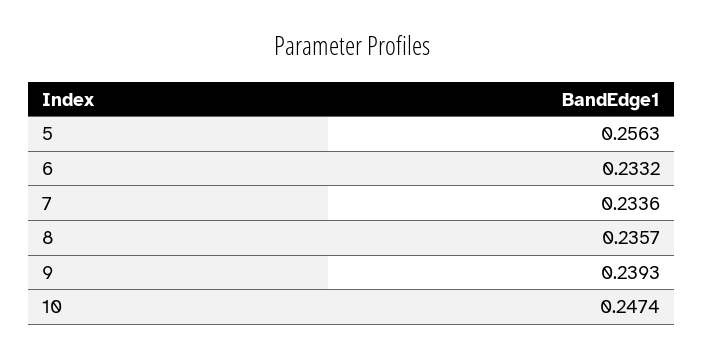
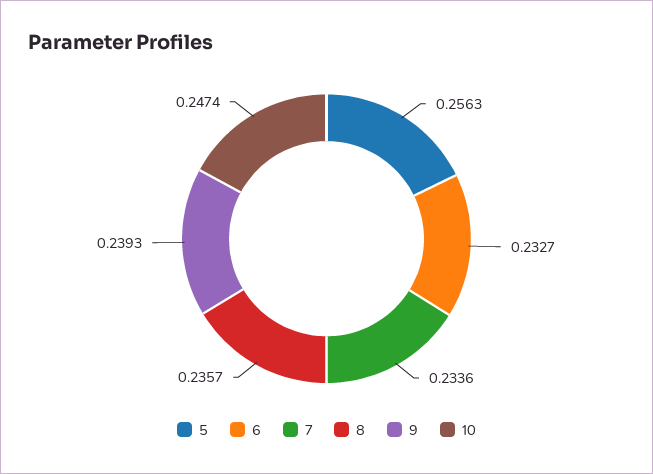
  {
    "5": 0.2563,
-   "6": 0.2332,
+   "6": 0.2327,
    "7": 0.2336,
    "8": 0.2357,
    "9": 0.2393,
    "10": 0.2474
  }

